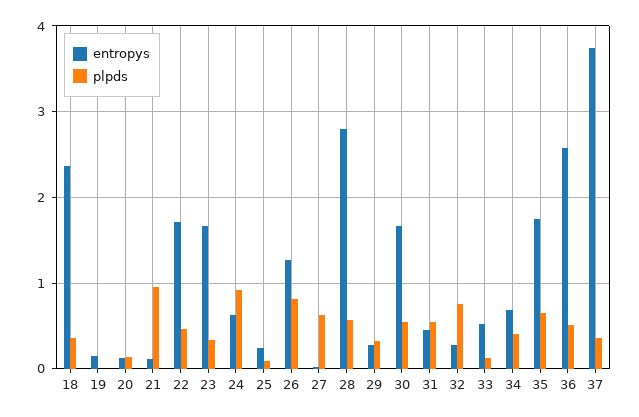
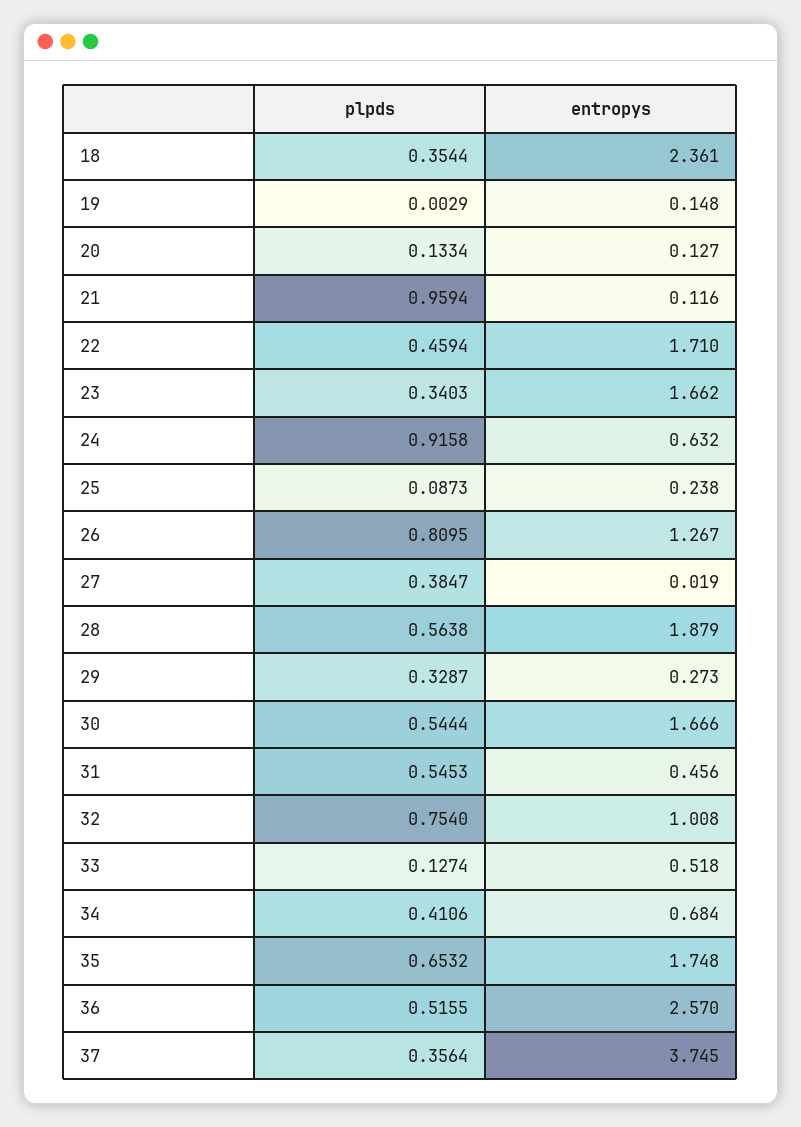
  {
    "entropys": {
      "18": 2.361,
      "19": 0.148,
      "20": 0.127,
      "21": 0.116,
      "22": 1.71,
      "23": 1.662,
      "24": 0.632,
      "25": 0.238,
      "26": 1.267,
      "27": 0.019,
-     "28": 2.8,
+     "28": 1.879,
      "29": 0.273,
      "30": 1.666,
      "31": 0.456,
-     "32": 0.3,
+     "32": 1.008,
      "33": 0.518,
      "34": 0.684,
      "35": 1.748,
      "36": 2.57,
      "37": 3.745
    },
    "plpds": {
      "18": 0.3544,
      "19": 0.0029,
      "20": 0.1334,
      "21": 0.9594,
      "22": 0.4594,
      "23": 0.3403,
      "24": 0.9158,
      "25": 0.0873,
      "26": 0.8095,
-     "27": 0.6,
+     "27": 0.3847,
      "28": 0.5638,
      "29": 0.3287,
      "30": 0.5444,
      "31": 0.5453,
      "32": 0.754,
      "33": 0.1274,
      "34": 0.4106,
      "35": 0.6532,
      "36": 0.5155,
      "37": 0.3564
    }
  }

